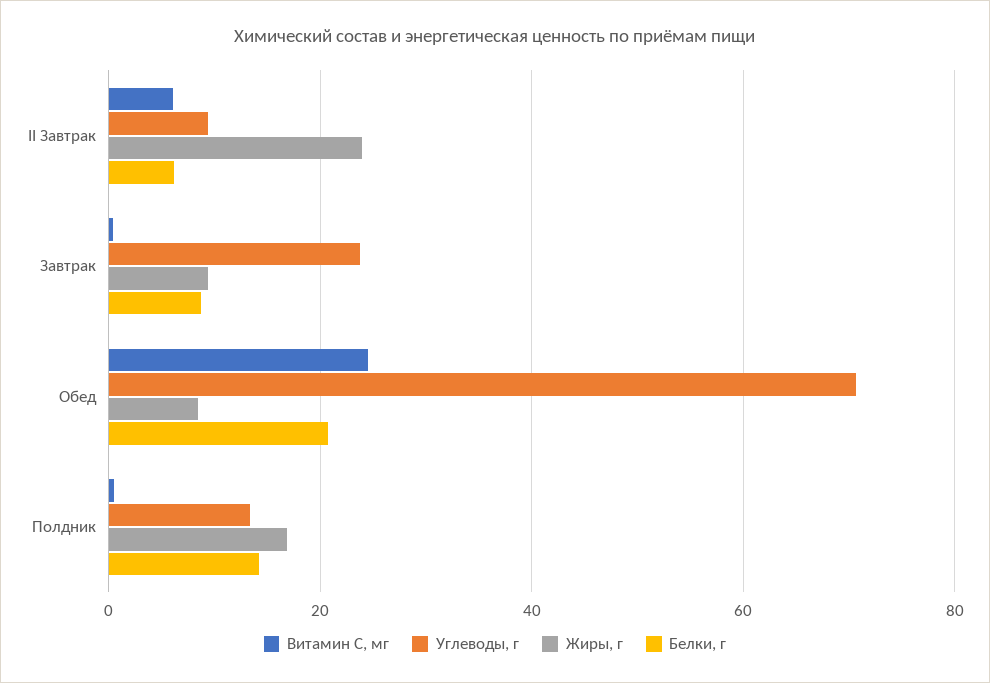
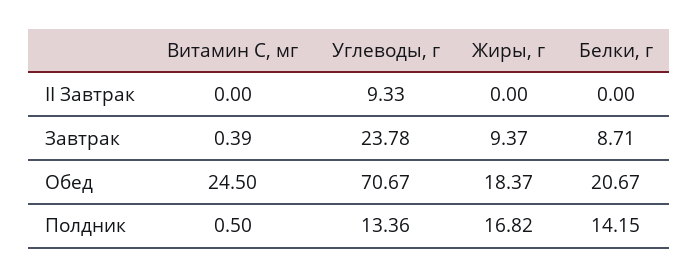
  {
    "Витамин С, мг": {
-     "II Завтрак": 6,
+     "II Завтрак": 0,
      "Завтрак": 0.39,
      "Обед": 24.5,
      "Полдник": 0.5
    },
    "Углеводы, г": {
      "II Завтрак": 9.33,
      "Завтрак": 23.78,
      "Обед": 70.67,
      "Полдник": 13.36
    },
    "Жиры, г": {
-     "II Завтрак": 24,
+     "II Завтрак": 0,
      "Завтрак": 9.37,
-     "Обед": 8,
+     "Обед": 18.37,
      "Полдник": 16.82
    },
    "Белки, г": {
-     "II Завтрак": 6,
+     "II Завтрак": 0,
      "Завтрак": 8.71,
      "Обед": 20.67,
      "Полдник": 14.15
    }
  }

